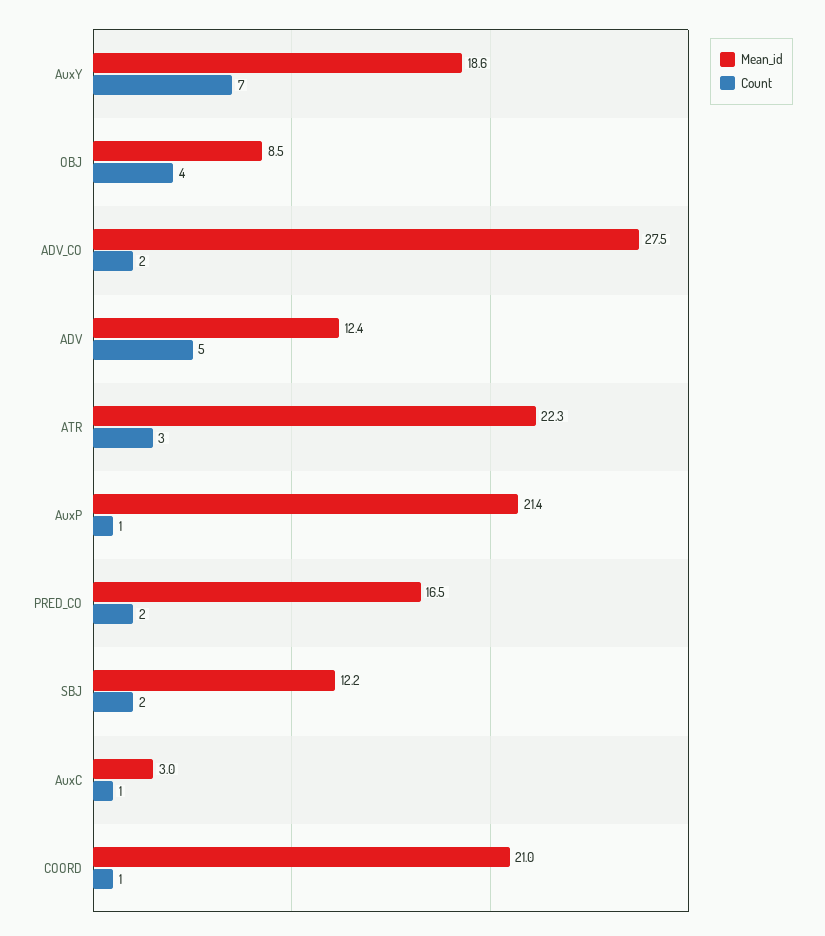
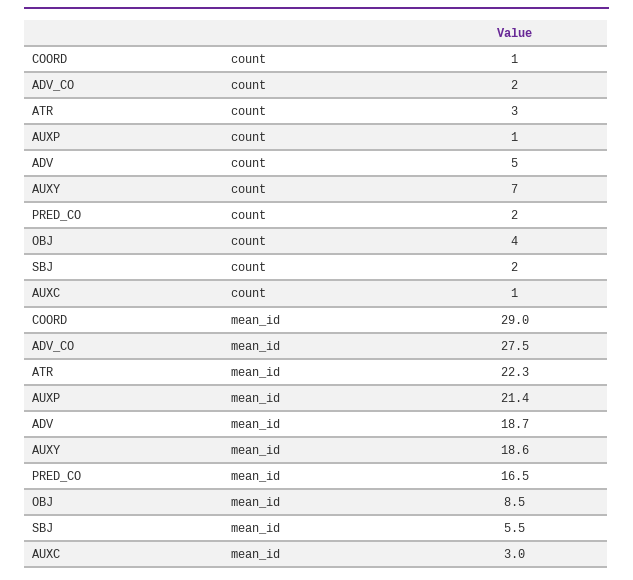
  {
    "Mean_id": {
      "AuxY": 18.6,
      "OBJ": 8.5,
      "ADV_CO": 27.5,
-     "ADV": 12.4,
+     "ADV": 18.7,
      "ATR": 22.3,
      "AuxP": 21.4,
      "PRED_CO": 16.5,
-     "SBJ": 12.2,
+     "SBJ": 5.5,
      "AuxC": 3,
-     "COORD": 21
+     "COORD": 29
    },
    "Count": {
      "AuxY": 7,
      "OBJ": 4,
      "ADV_CO": 2,
      "ADV": 5,
      "ATR": 3,
      "AuxP": 1,
      "PRED_CO": 2,
      "SBJ": 2,
      "AuxC": 1,
      "COORD": 1
    }
  }

